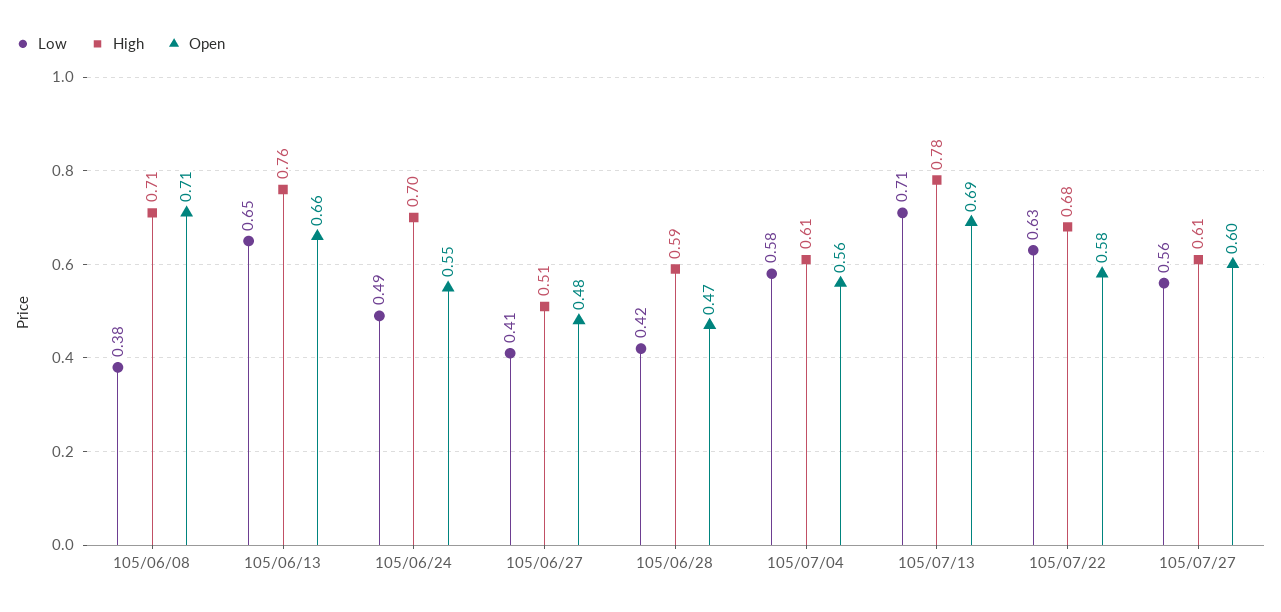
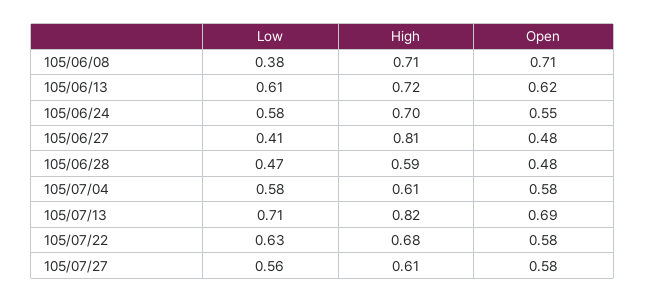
  {
    "Low": {
      "105/06/08": 0.38,
-     "105/06/13": 0.65,
+     "105/06/13": 0.61,
-     "105/06/24": 0.49,
+     "105/06/24": 0.58,
      "105/06/27": 0.41,
-     "105/06/28": 0.42,
+     "105/06/28": 0.47,
      "105/07/04": 0.58,
      "105/07/13": 0.71,
      "105/07/22": 0.63,
      "105/07/27": 0.56
    },
    "High": {
      "105/06/08": 0.71,
-     "105/06/13": 0.76,
+     "105/06/13": 0.72,
      "105/06/24": 0.7,
-     "105/06/27": 0.51,
+     "105/06/27": 0.81,
      "105/06/28": 0.59,
      "105/07/04": 0.61,
-     "105/07/13": 0.78,
+     "105/07/13": 0.82,
      "105/07/22": 0.68,
      "105/07/27": 0.61
    },
    "Open": {
      "105/06/08": 0.71,
-     "105/06/13": 0.66,
+     "105/06/13": 0.62,
      "105/06/24": 0.55,
      "105/06/27": 0.48,
-     "105/06/28": 0.47,
+     "105/06/28": 0.48,
-     "105/07/04": 0.56,
+     "105/07/04": 0.58,
      "105/07/13": 0.69,
      "105/07/22": 0.58,
-     "105/07/27": 0.6
+     "105/07/27": 0.58
    }
  }

